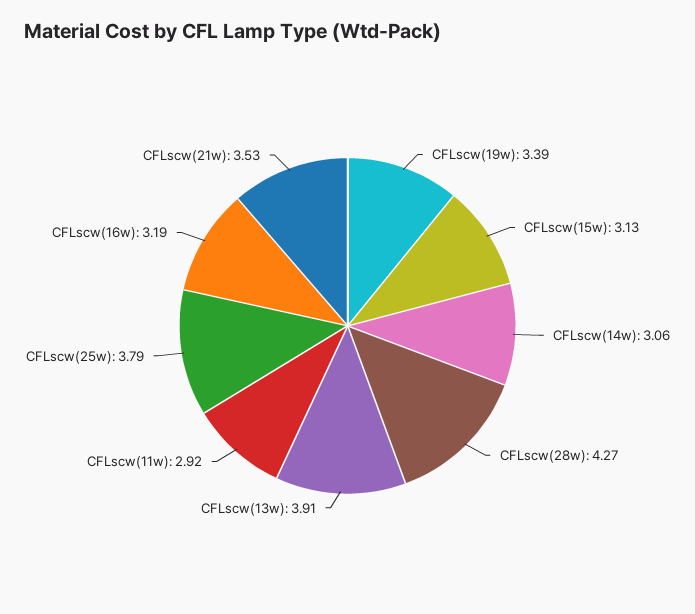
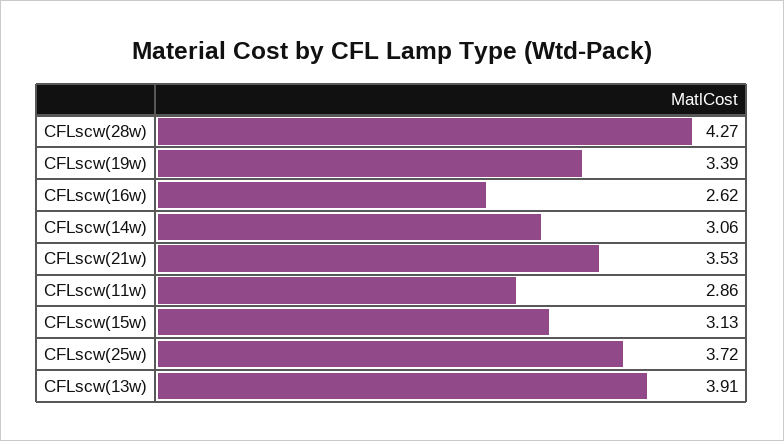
  {
    "CFLscw(19w)": 3.39,
    "CFLscw(15w)": 3.13,
    "CFLscw(14w)": 3.06,
    "CFLscw(28w)": 4.27,
    "CFLscw(13w)": 3.91,
-   "CFLscw(11w)": 2.92,
+   "CFLscw(11w)": 2.86,
-   "CFLscw(25w)": 3.79,
+   "CFLscw(25w)": 3.72,
-   "CFLscw(16w)": 3.19,
+   "CFLscw(16w)": 2.62,
    "CFLscw(21w)": 3.53
  }

